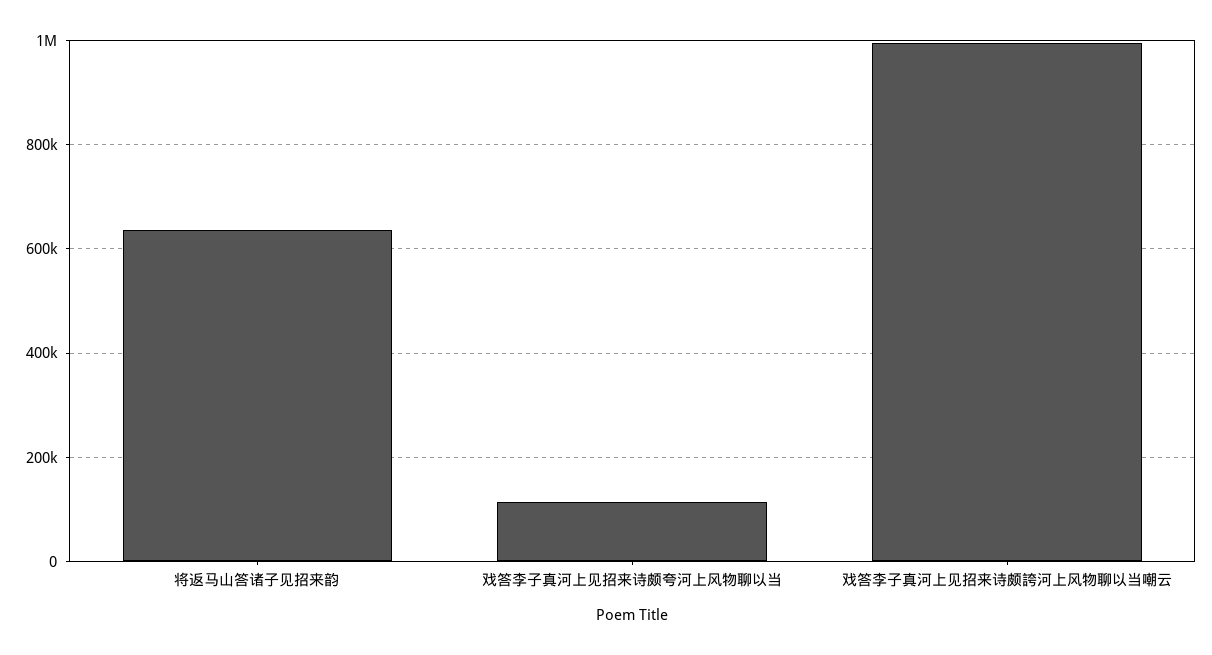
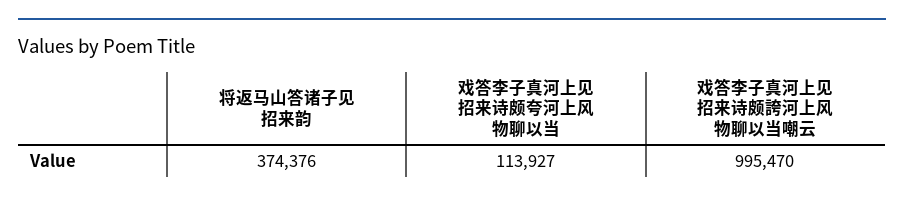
  {
-   "将返马山答诸子见招来韵": 640000,
+   "将返马山答诸子见招来韵": 374376,
    "戏答李子真河上见招来诗颇夸河上风物聊以当": 113927,
    "戏答李子真河上见招来诗颇誇河上风物聊以当嘲云": 995470
  }

